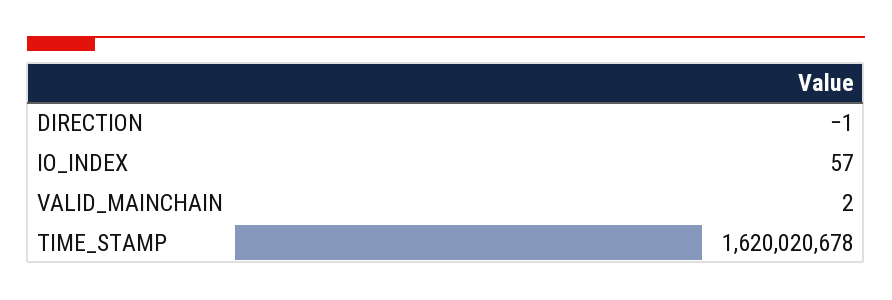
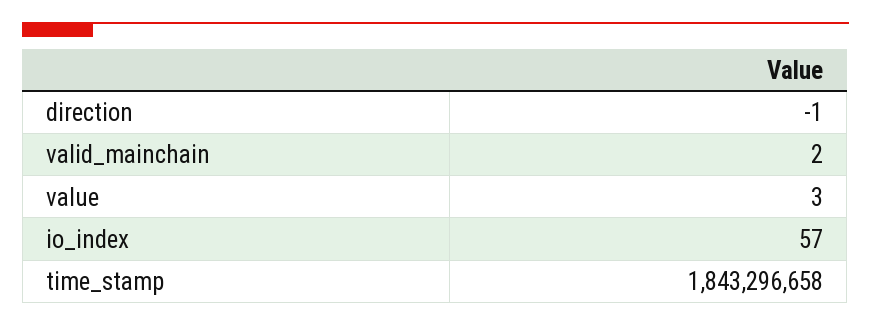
  {
    "DIRECTION": -1,
    "IO_INDEX": 57,
    "VALID_MAINCHAIN": 2,
-   "TIME_STAMP": 1620020678
+   "TIME_STAMP": 1843296658,
+   "value": 3
  }

